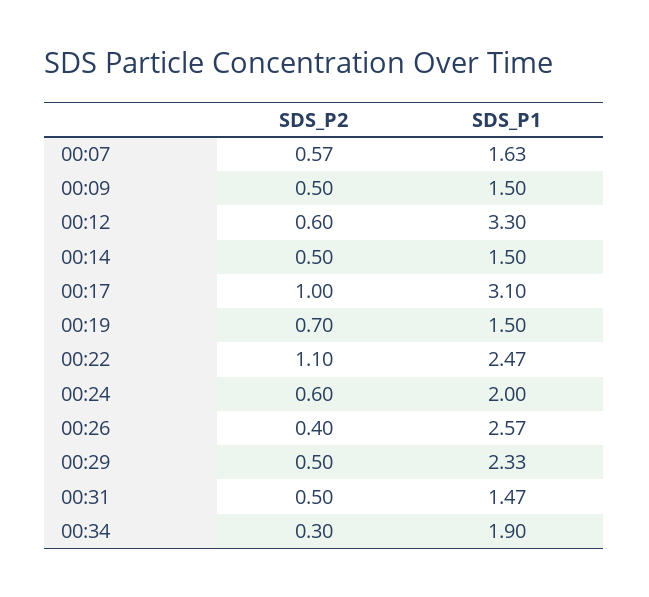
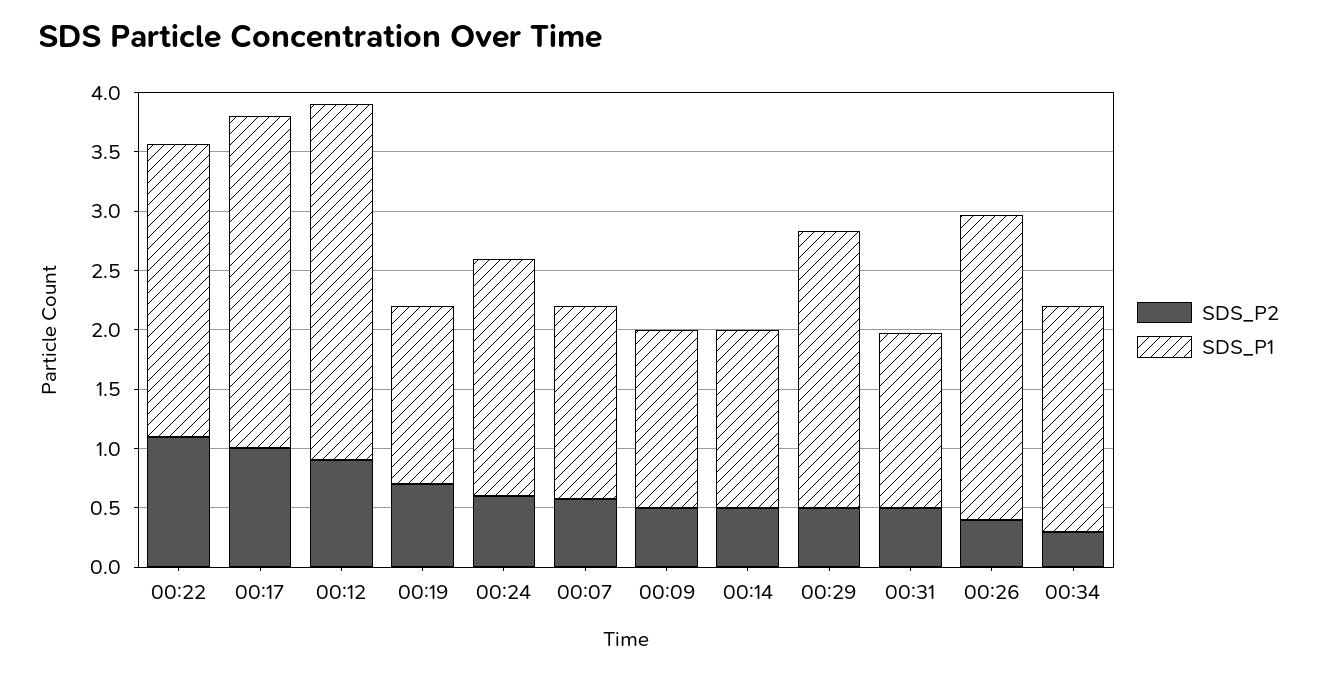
  {
    "SDS_P2": {
      "00:07": 0.57,
      "00:09": 0.5,
-     "00:12": 0.6,
+     "00:12": 0.9,
      "00:14": 0.5,
      "00:17": 1,
      "00:19": 0.7,
      "00:22": 1.1,
      "00:24": 0.6,
      "00:26": 0.4,
      "00:29": 0.5,
      "00:31": 0.5,
      "00:34": 0.3
    },
    "SDS_P1": {
      "00:07": 1.63,
      "00:09": 1.5,
-     "00:12": 3.3,
+     "00:12": 3,
      "00:14": 1.5,
-     "00:17": 3.1,
+     "00:17": 2.8,
      "00:19": 1.5,
      "00:22": 2.47,
      "00:24": 2,
      "00:26": 2.57,
      "00:29": 2.33,
      "00:31": 1.47,
      "00:34": 1.9
    }
  }

